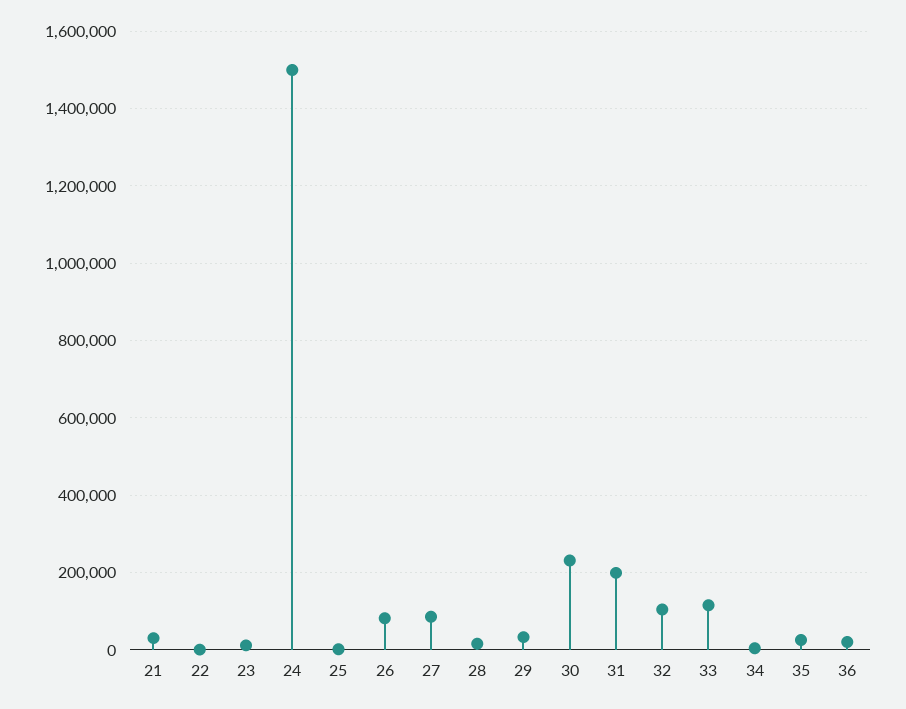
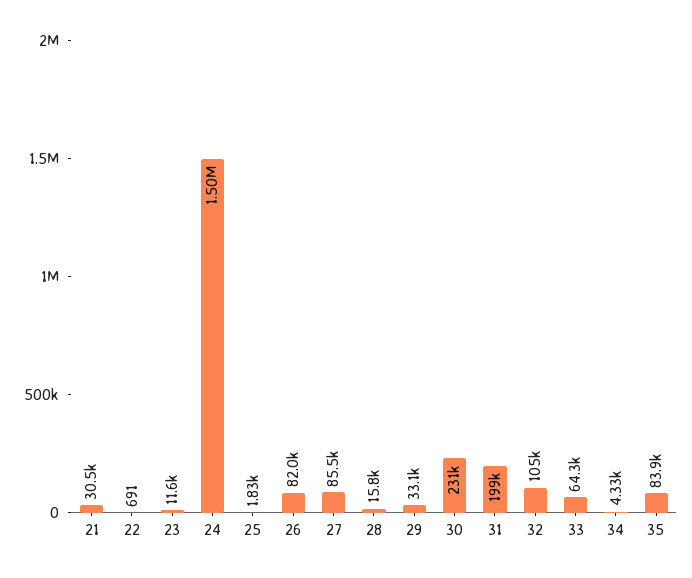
  {
    "21": 30500,
    "22": 691,
    "23": 11600,
    "24": 1500000,
    "25": 1830,
    "26": 82000,
    "27": 85500,
    "28": 15800,
    "29": 33100,
    "30": 231000,
    "31": 199000,
    "32": 105000,
-   "33": 120000,
+   "33": 64300,
    "34": 4330,
-   "35": 20000,
+   "35": 83900
-   "36": 20000
  }

